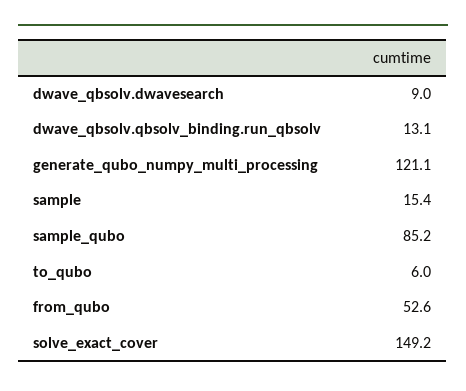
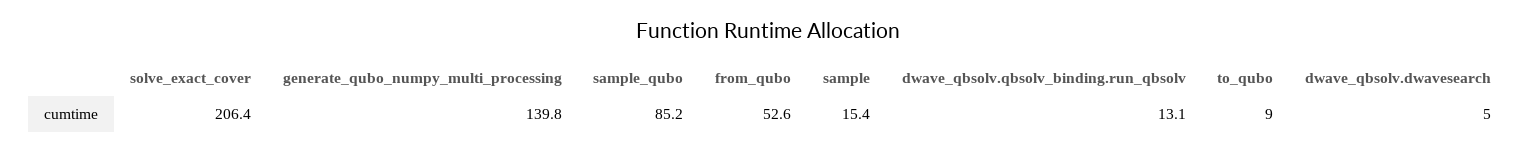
  {
-   "dwave_qbsolv.dwavesearch": 9,
+   "dwave_qbsolv.dwavesearch": 5,
    "dwave_qbsolv.qbsolv_binding.run_qbsolv": 13.1,
-   "generate_qubo_numpy_multi_processing": 121.1,
+   "generate_qubo_numpy_multi_processing": 139.8,
    "sample": 15.4,
    "sample_qubo": 85.2,
-   "to_qubo": 6,
+   "to_qubo": 9,
    "from_qubo": 52.6,
-   "solve_exact_cover": 149.2
+   "solve_exact_cover": 206.4
  }

